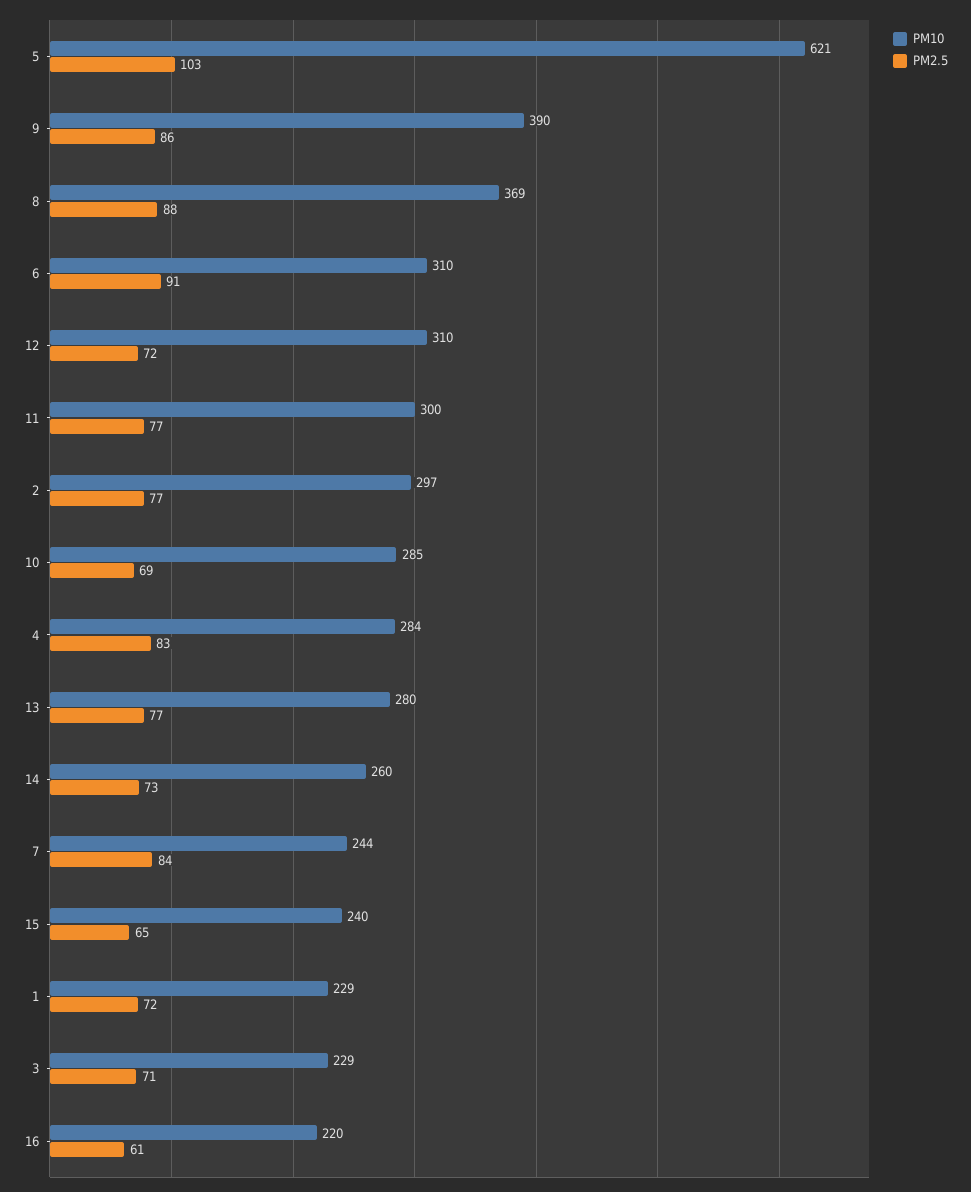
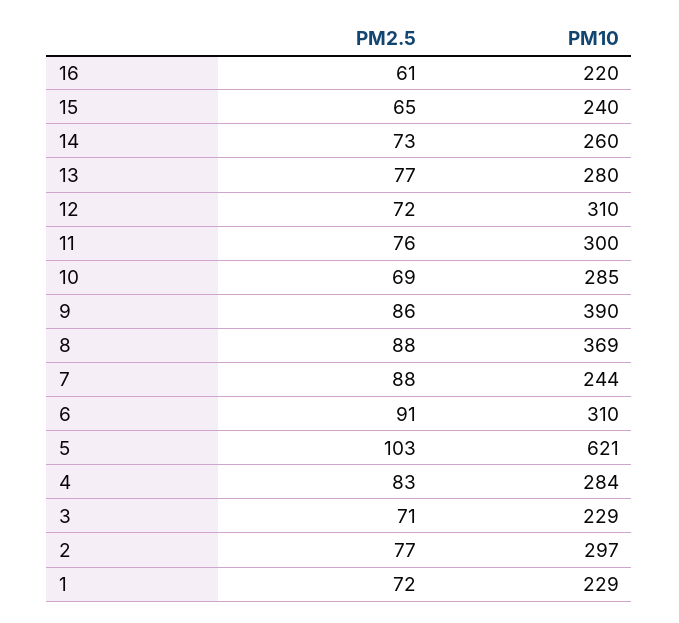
  {
    "PM10": {
      "5": 621,
      "9": 390,
      "8": 369,
      "6": 310,
      "12": 310,
      "11": 300,
      "2": 297,
      "10": 285,
      "4": 284,
      "13": 280,
      "14": 260,
      "7": 244,
      "15": 240,
      "1": 229,
      "3": 229,
      "16": 220
    },
    "PM2.5": {
      "5": 103,
      "9": 86,
      "8": 88,
      "6": 91,
      "12": 72,
-     "11": 77,
+     "11": 76,
      "2": 77,
      "10": 69,
      "4": 83,
      "13": 77,
      "14": 73,
-     "7": 84,
+     "7": 88,
      "15": 65,
      "1": 72,
      "3": 71,
      "16": 61
    }
  }

